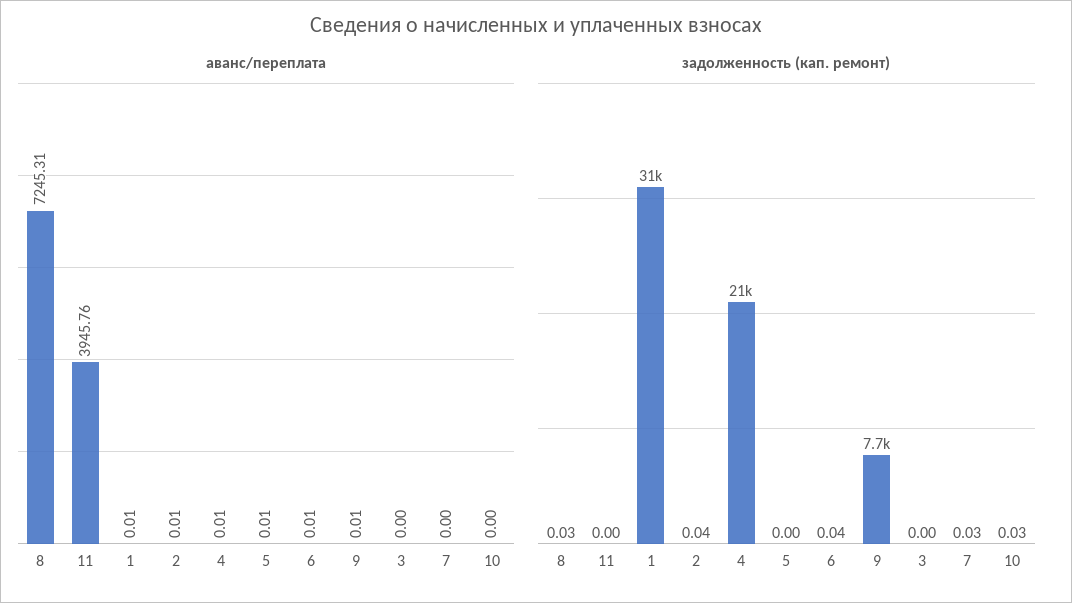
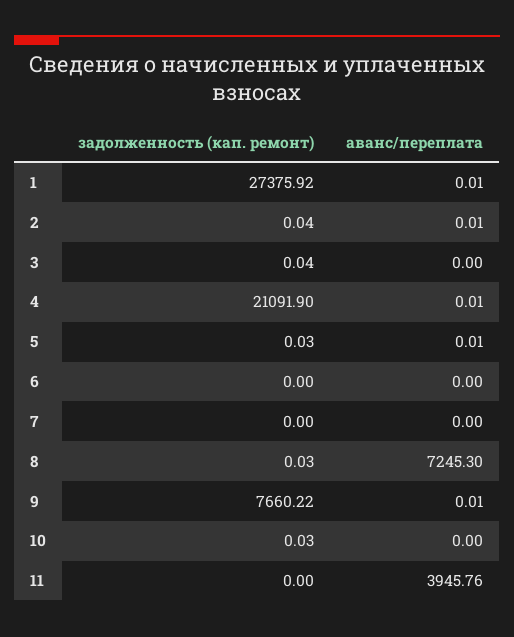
  {
    "аванс/переплата": {
-     "8": 7245.31,
+     "8": 7245.3,
      "11": 3945.76,
      "1": 0.01,
      "2": 0.01,
      "4": 0.01,
      "5": 0.01,
-     "6": 0.01,
+     "6": 0,
      "9": 0.01,
      "3": 0,
      "7": 0,
      "10": 0
    },
    "задолженность (кап. ремонт)": {
      "8": 0.03,
      "11": 0,
-     "1": 31000,
+     "1": 27375.92,
      "2": 0.04,
      "4": 21091.9,
-     "5": 0,
+     "5": 0.03,
-     "6": 0.04,
+     "6": 0,
      "9": 7660.22,
-     "3": 0,
+     "3": 0.04,
-     "7": 0.03,
+     "7": 0,
      "10": 0.03
    }
  }

